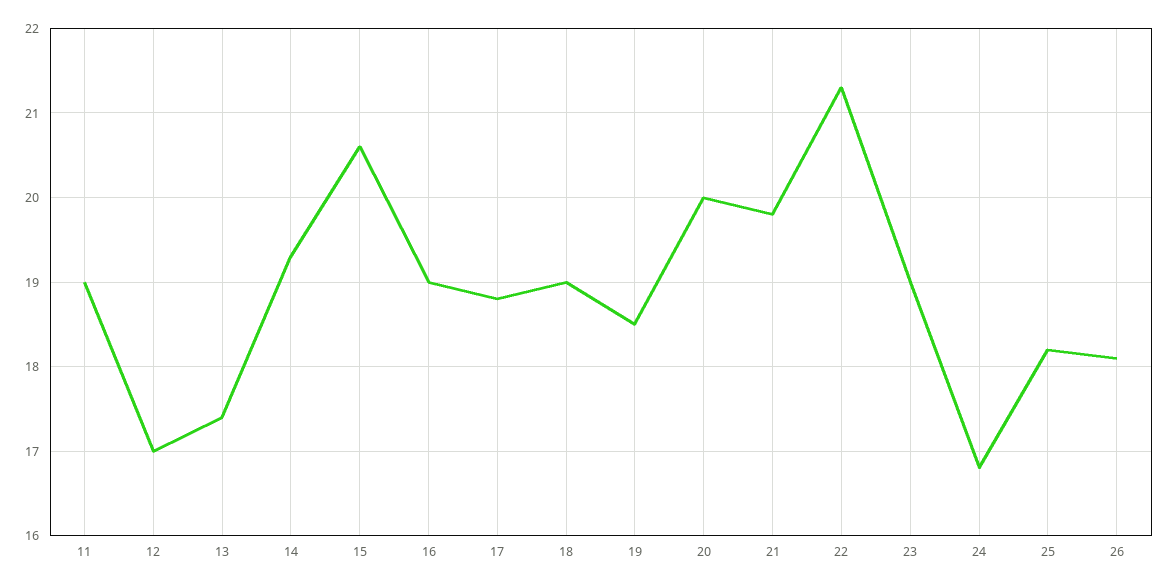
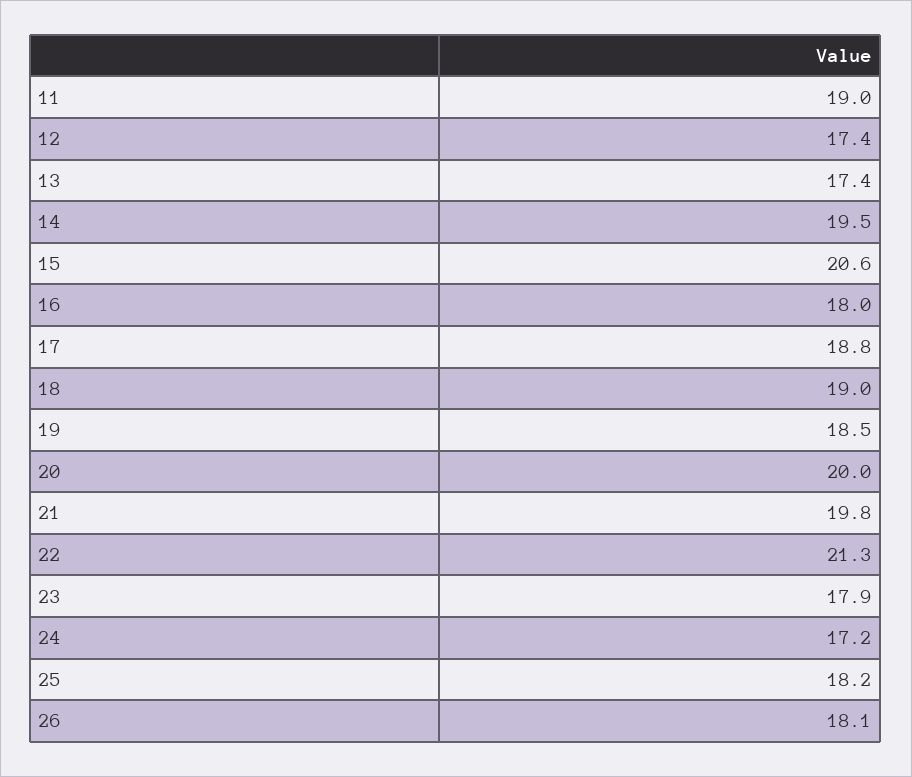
  {
    "11": 19,
-   "12": 17,
+   "12": 17.4,
    "13": 17.4,
-   "14": 19.3,
+   "14": 19.5,
    "15": 20.6,
-   "16": 19,
+   "16": 18,
    "17": 18.8,
    "18": 19,
    "19": 18.5,
    "20": 20,
    "21": 19.8,
    "22": 21.3,
-   "23": 19,
+   "23": 17.9,
-   "24": 16.8,
+   "24": 17.2,
    "25": 18.2,
    "26": 18.1
  }

